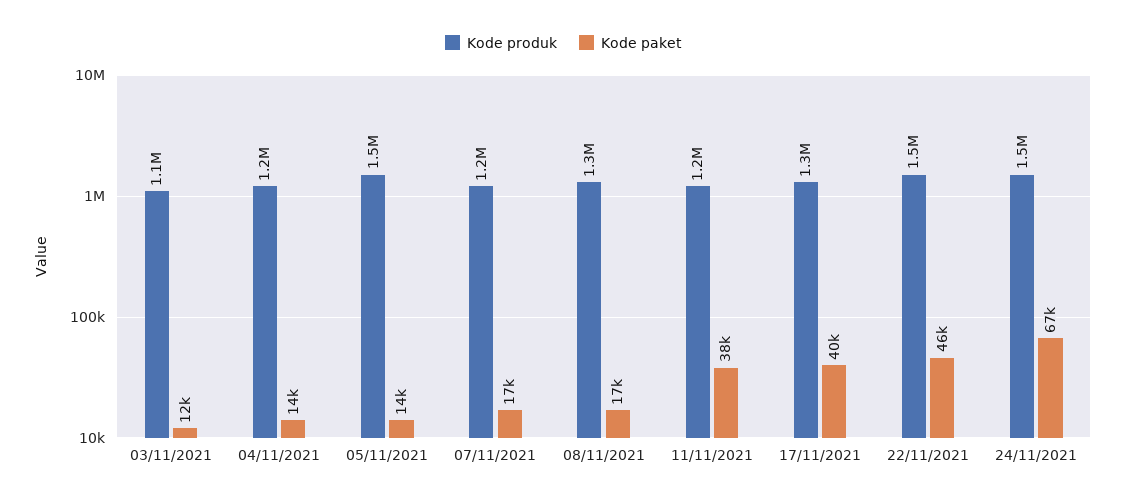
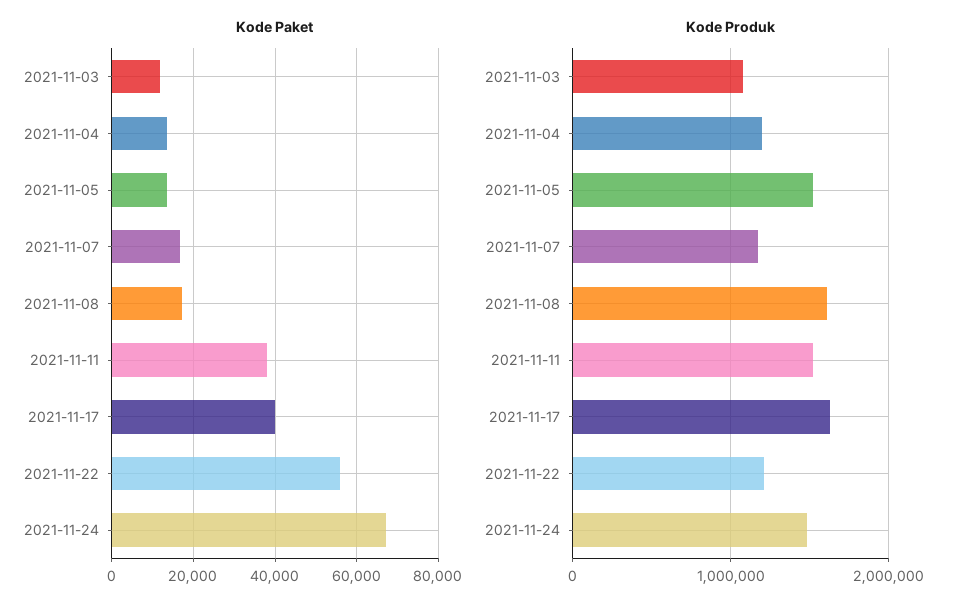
  {
    "Kode produk": {
      "03/11/2021": 1100000,
      "04/11/2021": 1200000,
      "05/11/2021": 1500000,
      "07/11/2021": 1200000,
-     "08/11/2021": 1300000,
+     "08/11/2021": 1600000,
-     "11/11/2021": 1200000,
+     "11/11/2021": 1500000,
-     "17/11/2021": 1300000,
+     "17/11/2021": 1600000,
-     "22/11/2021": 1500000,
+     "22/11/2021": 1200000,
      "24/11/2021": 1500000
    },
    "Kode paket": {
      "03/11/2021": 12000,
      "04/11/2021": 14000,
      "05/11/2021": 14000,
      "07/11/2021": 17000,
      "08/11/2021": 17000,
      "11/11/2021": 38000,
      "17/11/2021": 40000,
-     "22/11/2021": 46000,
+     "22/11/2021": 56000,
      "24/11/2021": 67000
    }
  }

